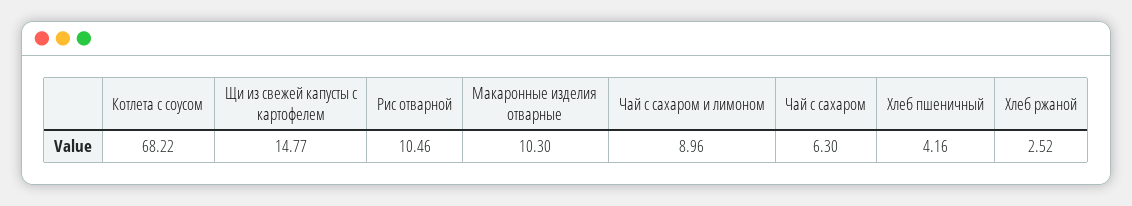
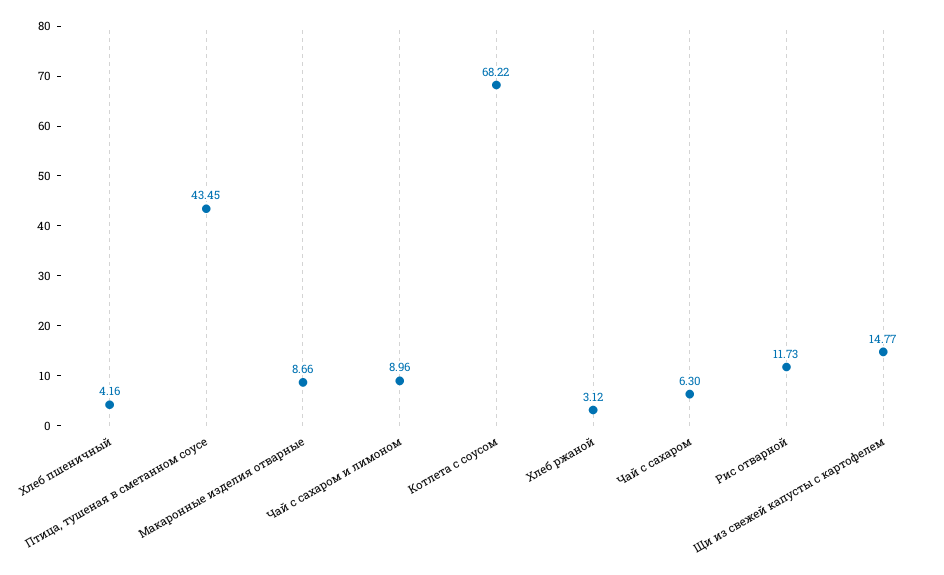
  {
    "Котлета с соусом": 68.22,
    "Щи из свежей капусты с картофелем": 14.77,
-   "Рис отварной": 10.46,
+   "Рис отварной": 11.73,
-   "Макаронные изделия отварные": 10.3,
+   "Макаронные изделия отварные": 8.66,
    "Чай с сахаром и лимоном": 8.96,
    "Чай с сахаром": 6.3,
    "Хлеб пшеничный": 4.16,
-   "Хлеб ржаной": 2.52
+   "Хлеб ржаной": 3.12,
+   "Птица, тушеная в сметанном соусе": 43.45
  }

